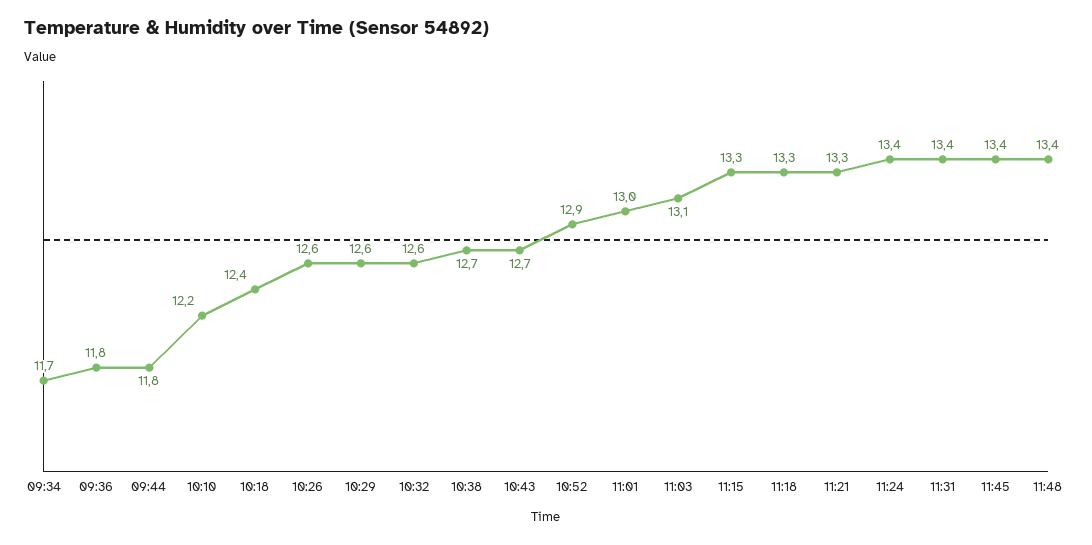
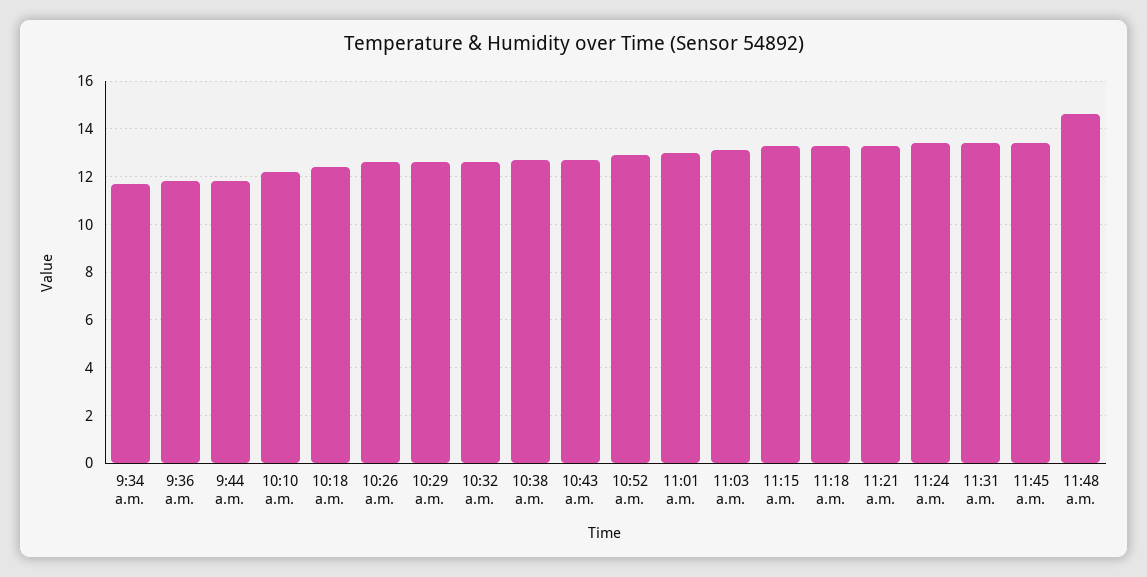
  {
    "09:34": 11.7,
    "09:36": 11.8,
    "09:44": 11.8,
    "10:10": 12.2,
    "10:18": 12.4,
    "10:26": 12.6,
    "10:29": 12.6,
    "10:32": 12.6,
    "10:38": 12.7,
    "10:43": 12.7,
    "10:52": 12.9,
    "11:01": 13,
    "11:03": 13.1,
    "11:15": 13.3,
    "11:18": 13.3,
    "11:21": 13.3,
    "11:24": 13.4,
    "11:31": 13.4,
    "11:45": 13.4,
-   "11:48": 13.4
+   "11:48": 14.5
  }

